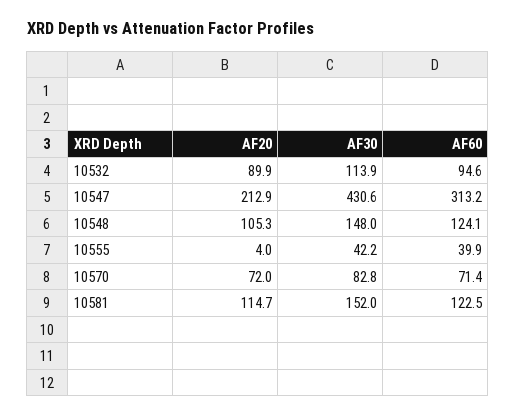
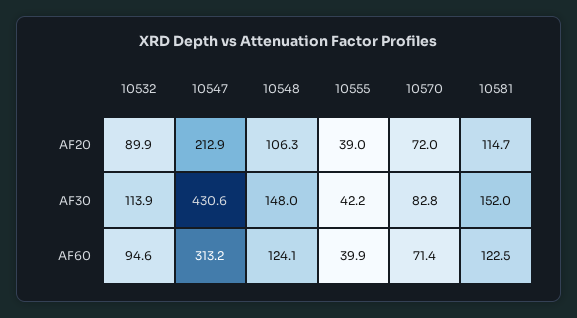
  {
    "AF20": {
      "10532": 89.9,
      "10547": 212.9,
-     "10548": 105.3,
+     "10548": 106.3,
-     "10555": 4,
+     "10555": 39,
      "10570": 72,
      "10581": 114.7
    },
    "AF30": {
      "10532": 113.9,
      "10547": 430.6,
      "10548": 148,
      "10555": 42.2,
      "10570": 82.8,
      "10581": 152
    },
    "AF60": {
      "10532": 94.6,
      "10547": 313.2,
      "10548": 124.1,
      "10555": 39.9,
      "10570": 71.4,
      "10581": 122.5
    }
  }

